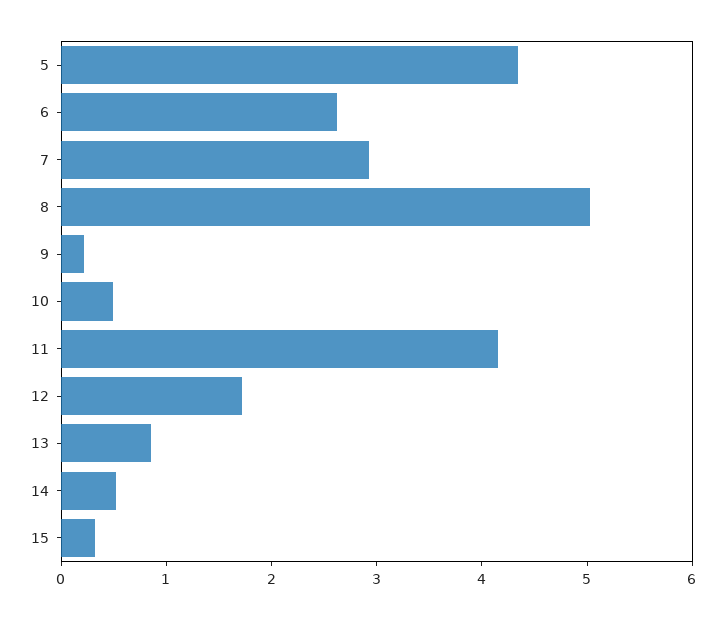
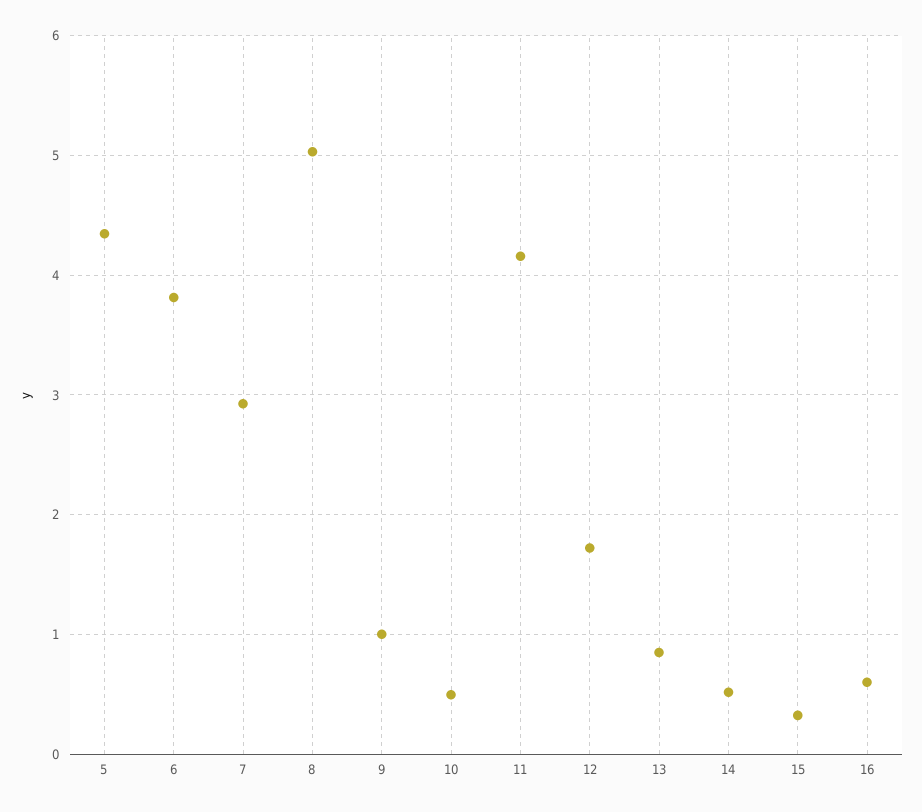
  {
    "5": 4.3,
-   "6": 2.6,
+   "6": 3.8,
    "7": 2.9,
    "8": 5,
-   "9": 0.2,
+   "9": 1,
    "10": 0.5,
    "11": 4.2,
    "12": 1.7,
    "13": 0.8,
    "14": 0.5,
-   "15": 0.3
+   "15": 0.3,
+   "16": 0.6
  }

